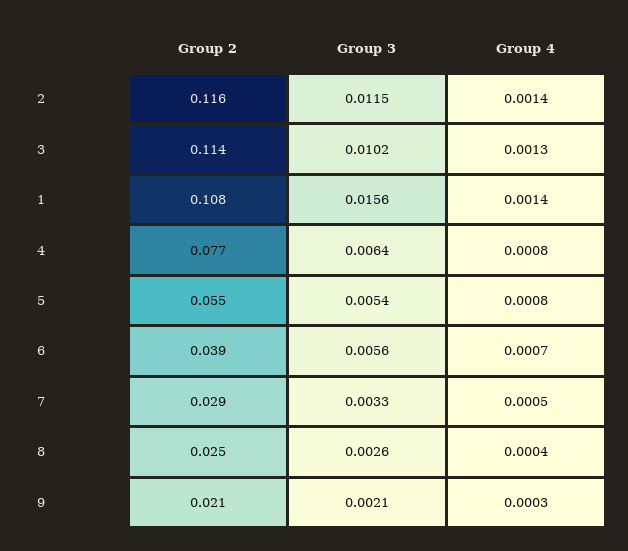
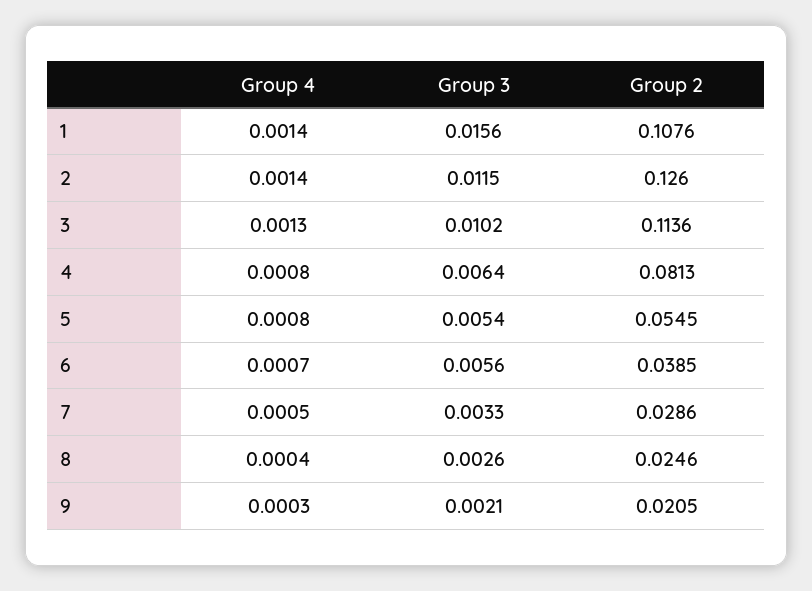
  {
    "Group 2": {
-     "2": 0.116,
+     "2": 0.126,
      "3": 0.1136,
      "1": 0.1076,
-     "4": 0.077,
+     "4": 0.0813,
      "5": 0.0545,
      "6": 0.0385,
      "7": 0.0286,
      "8": 0.0246,
      "9": 0.0205
    },
    "Group 3": {
      "2": 0.0115,
      "3": 0.0102,
      "1": 0.0156,
      "4": 0.0064,
      "5": 0.0054,
      "6": 0.0056,
      "7": 0.0033,
      "8": 0.0026,
      "9": 0.0021
    },
    "Group 4": {
      "2": 0.0014,
      "3": 0.0013,
      "1": 0.0014,
      "4": 0.0008,
      "5": 0.0008,
      "6": 0.0007,
      "7": 0.0005,
      "8": 0.0004,
      "9": 0.0003
    }
  }

